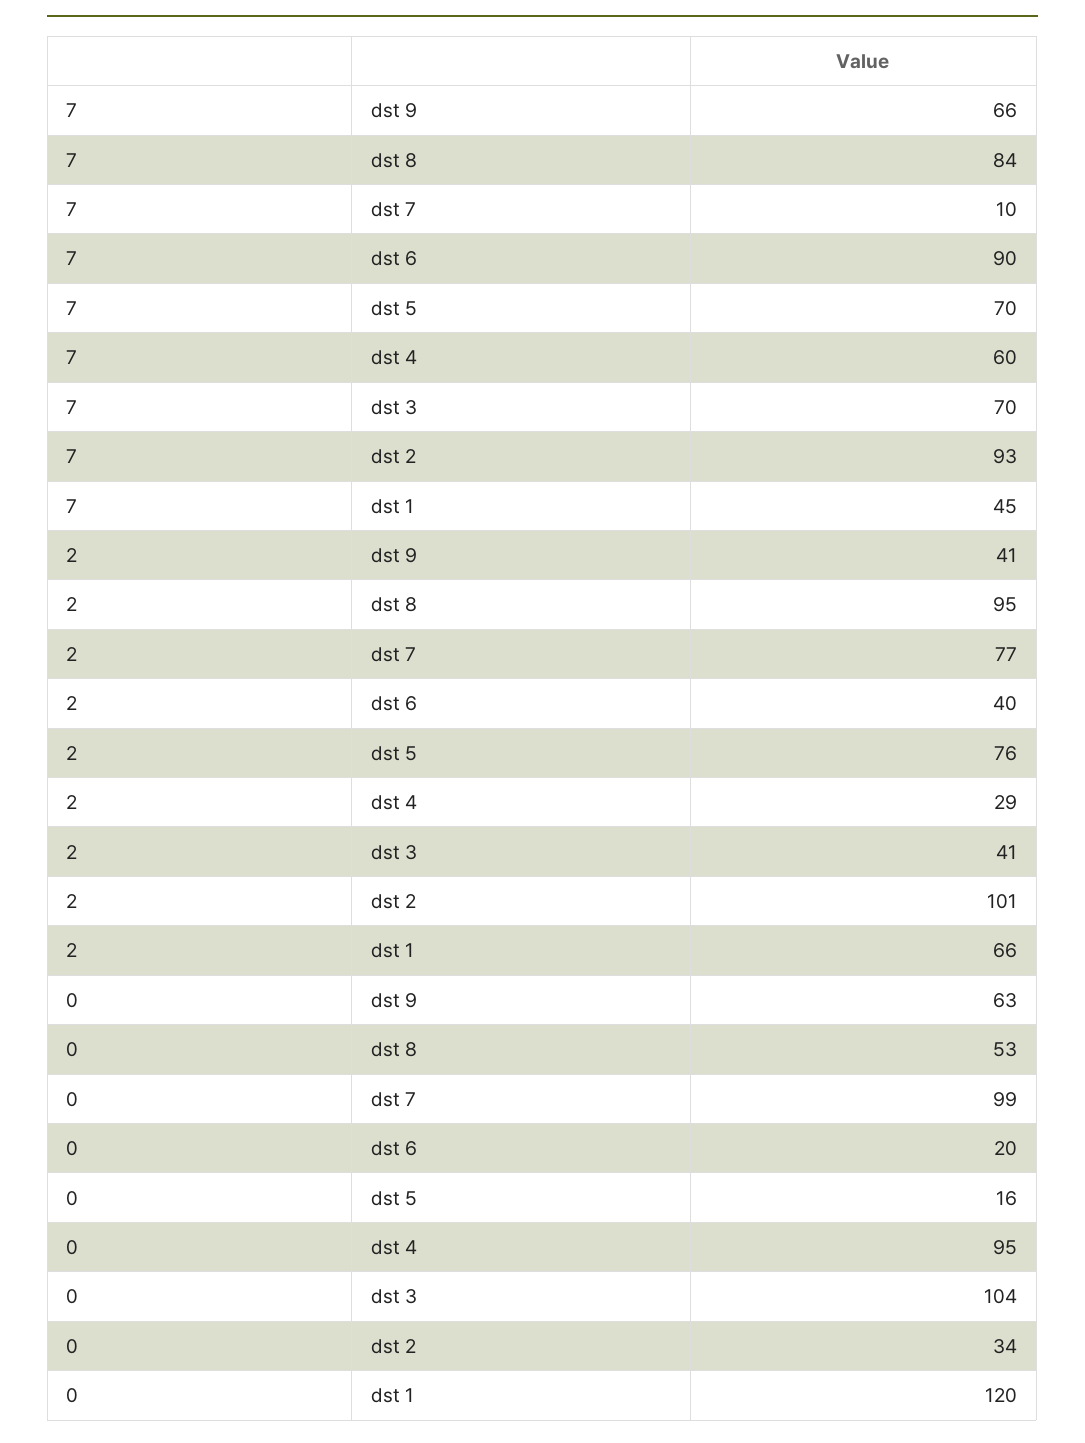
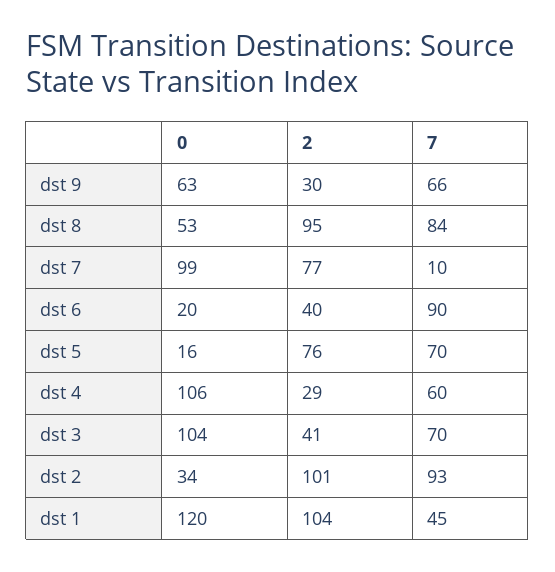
  {
    "7": {
      "dst 9": 66,
      "dst 8": 84,
      "dst 7": 10,
      "dst 6": 90,
      "dst 5": 70,
      "dst 4": 60,
      "dst 3": 70,
      "dst 2": 93,
      "dst 1": 45
    },
    "2": {
-     "dst 9": 41,
+     "dst 9": 30,
      "dst 8": 95,
      "dst 7": 77,
      "dst 6": 40,
      "dst 5": 76,
      "dst 4": 29,
      "dst 3": 41,
      "dst 2": 101,
-     "dst 1": 66
+     "dst 1": 104
    },
    "0": {
      "dst 9": 63,
      "dst 8": 53,
      "dst 7": 99,
      "dst 6": 20,
      "dst 5": 16,
-     "dst 4": 95,
+     "dst 4": 106,
      "dst 3": 104,
      "dst 2": 34,
      "dst 1": 120
    }
  }

